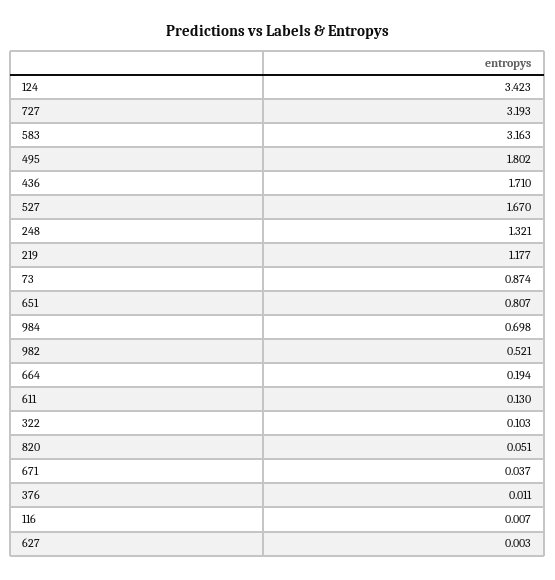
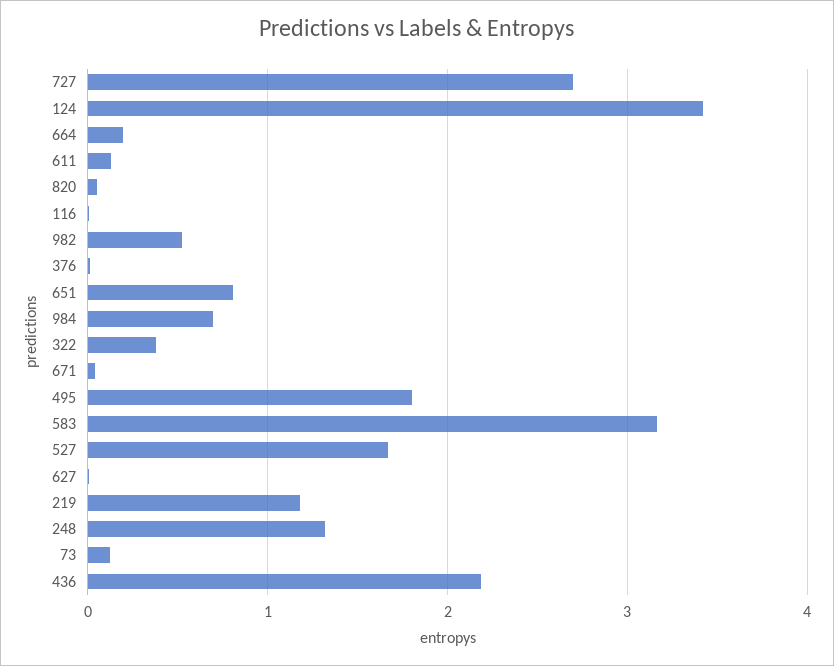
  {
    "124": 3.423,
-   "727": 3.193,
+   "727": 2.7,
    "583": 3.163,
    "495": 1.802,
-   "436": 1.71,
+   "436": 2.2,
    "527": 1.67,
    "248": 1.321,
    "219": 1.177,
-   "73": 0.874,
+   "73": 0.1,
    "651": 0.807,
    "984": 0.698,
    "982": 0.521,
    "664": 0.194,
    "611": 0.13,
-   "322": 0.103,
+   "322": 0.4,
    "820": 0.051,
    "671": 0.037,
    "376": 0.011,
    "116": 0.007,
    "627": 0.003
  }

